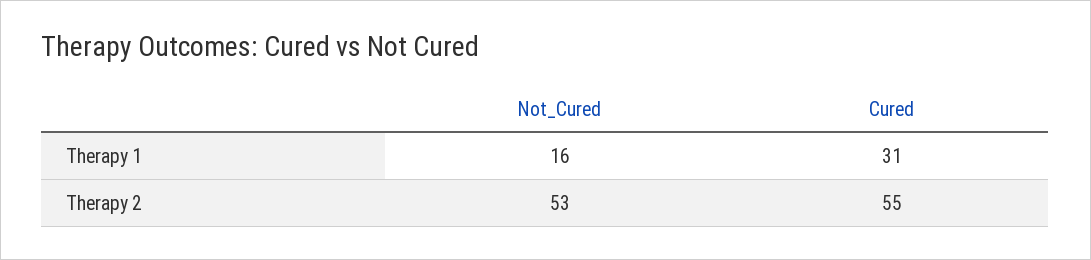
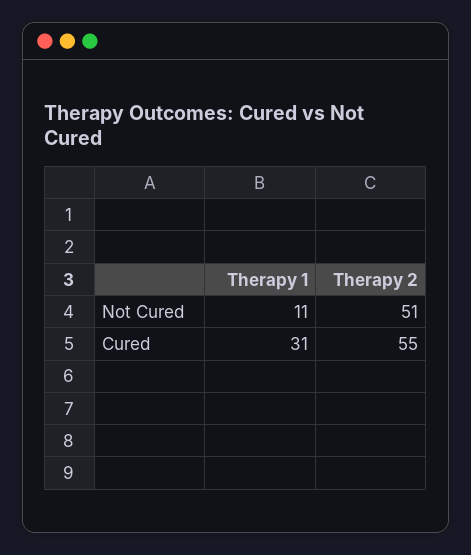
  {
    "Not_Cured": {
-     "Therapy 1": 16,
+     "Therapy 1": 11,
-     "Therapy 2": 53
+     "Therapy 2": 51
    },
    "Cured": {
      "Therapy 1": 31,
      "Therapy 2": 55
    }
  }

